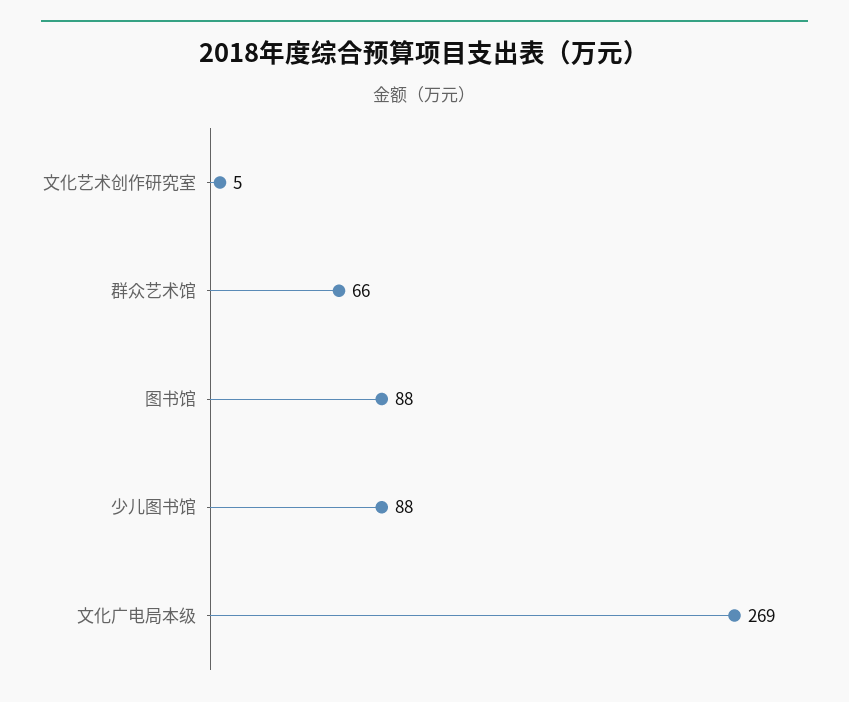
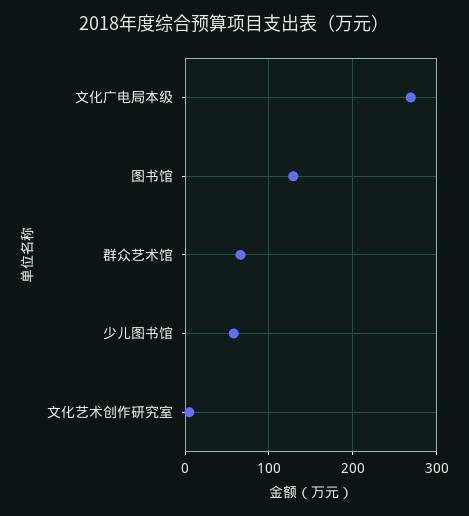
  {
    "文化艺术创作研究室": 5,
    "群众艺术馆": 66,
-   "图书馆": 88,
+   "图书馆": 130,
-   "少儿图书馆": 88,
+   "少儿图书馆": 60,
    "文化广电局本级": 269
  }

